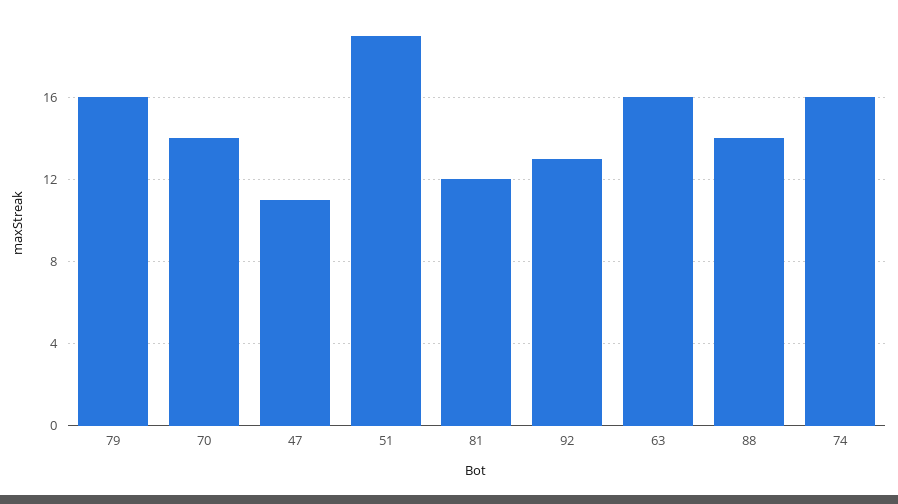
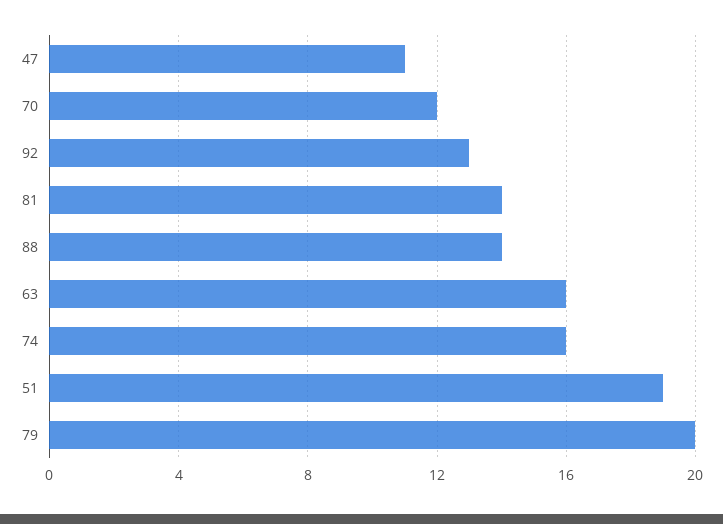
  {
-   "79": 16,
+   "79": 20,
-   "70": 14,
+   "70": 12,
    "47": 11,
    "51": 19,
-   "81": 12,
+   "81": 14,
    "92": 13,
    "63": 16,
    "88": 14,
    "74": 16
  }

